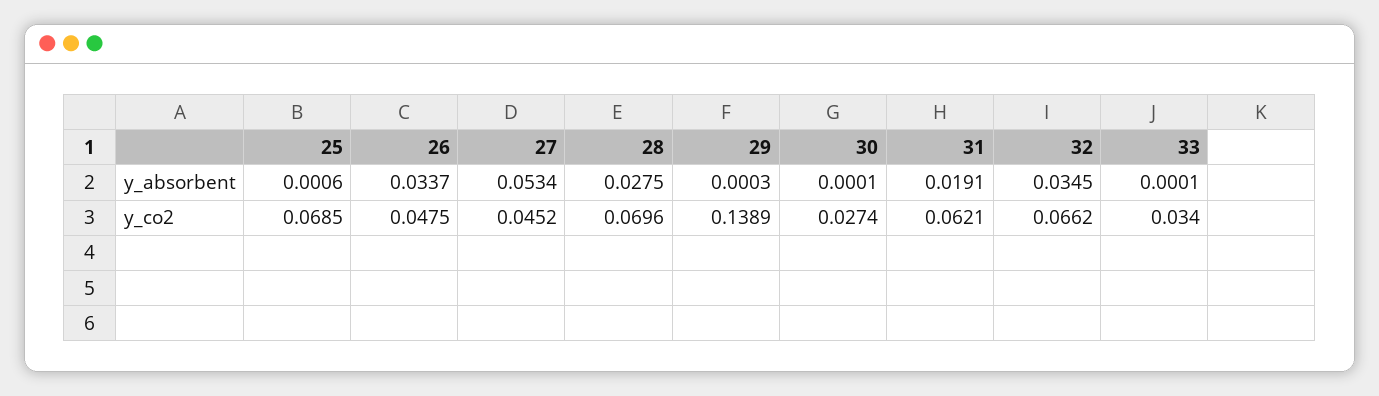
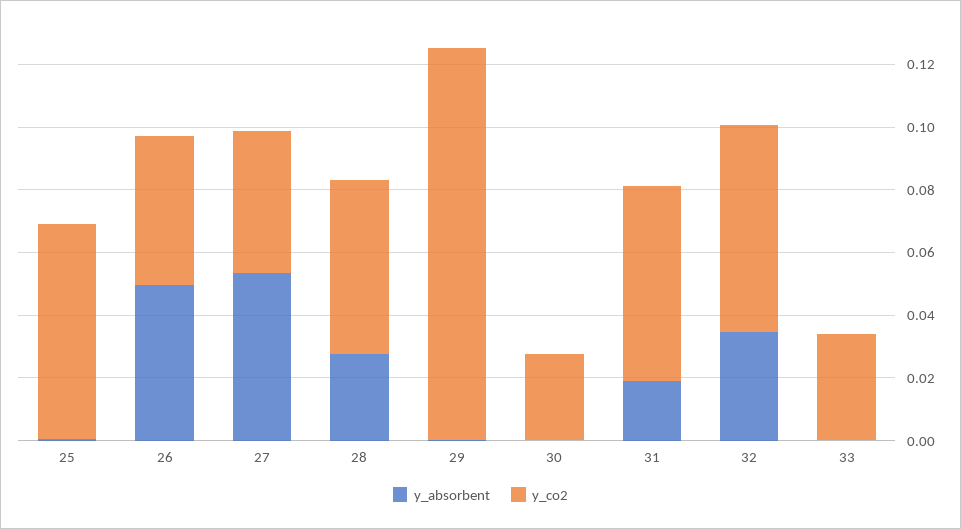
  {
    "y_absorbent": {
      "25": 0.0006,
-     "26": 0.0337,
+     "26": 0.05,
      "27": 0.0534,
      "28": 0.0275,
      "29": 0.0003,
      "30": 0.0001,
      "31": 0.0191,
      "32": 0.0345,
      "33": 0.0001
    },
    "y_co2": {
      "25": 0.0685,
      "26": 0.0475,
      "27": 0.0452,
-     "28": 0.0696,
+     "28": 0.055,
-     "29": 0.1389,
+     "29": 0.125,
      "30": 0.0274,
      "31": 0.0621,
      "32": 0.0662,
      "33": 0.034
    }
  }

